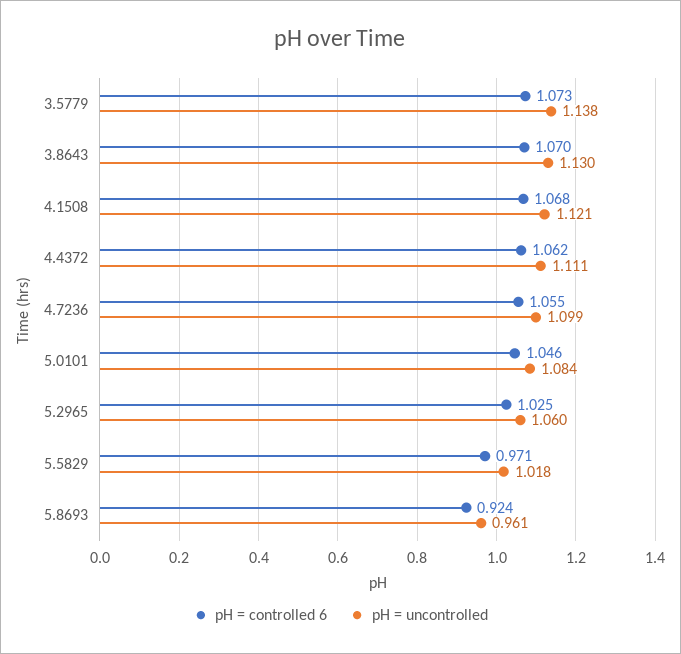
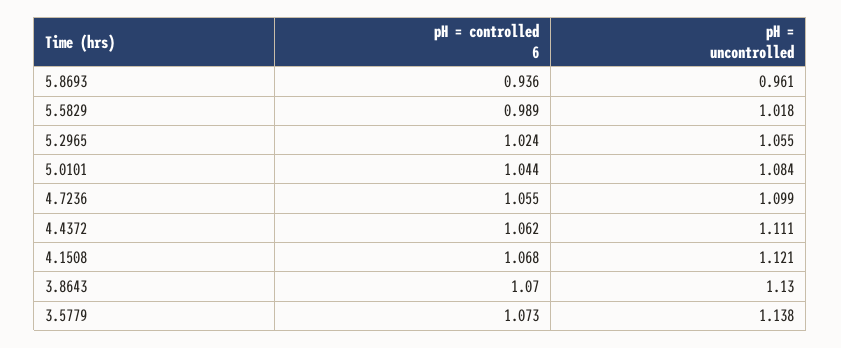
  {
    "pH = controlled 6": {
      "3.5779": 1.073,
      "3.8643": 1.07,
      "4.1508": 1.068,
      "4.4372": 1.062,
      "4.7236": 1.055,
-     "5.0101": 1.046,
+     "5.0101": 1.044,
-     "5.2965": 1.025,
+     "5.2965": 1.024,
-     "5.5829": 0.971,
+     "5.5829": 0.989,
-     "5.8693": 0.924
+     "5.8693": 0.936
    },
    "pH = uncontrolled": {
      "3.5779": 1.138,
      "3.8643": 1.13,
      "4.1508": 1.121,
      "4.4372": 1.111,
      "4.7236": 1.099,
      "5.0101": 1.084,
-     "5.2965": 1.06,
+     "5.2965": 1.055,
      "5.5829": 1.018,
      "5.8693": 0.961
    }
  }

